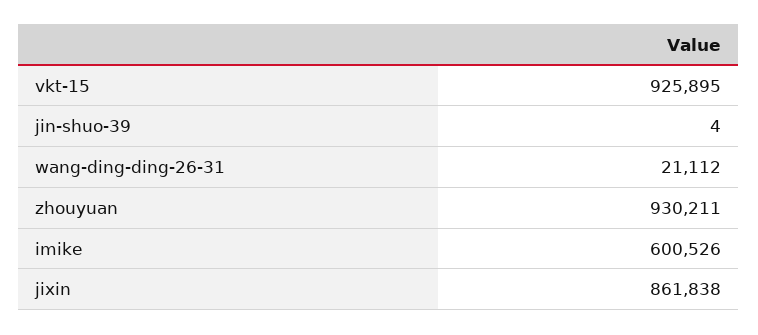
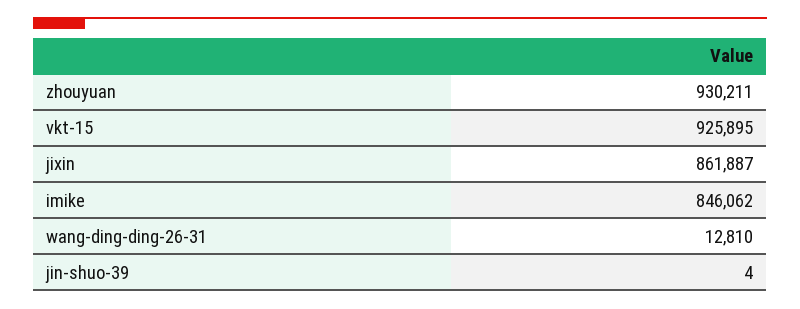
  {
    "vkt-15": 925895,
    "jin-shuo-39": 4,
-   "wang-ding-ding-26-31": 21112,
+   "wang-ding-ding-26-31": 12810,
    "zhouyuan": 930211,
-   "imike": 600526,
+   "imike": 846062,
-   "jixin": 861838
+   "jixin": 861887
  }

